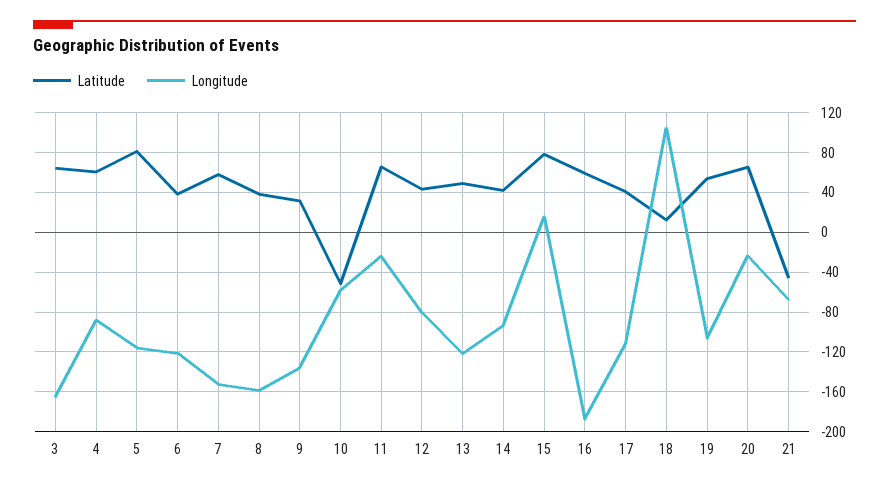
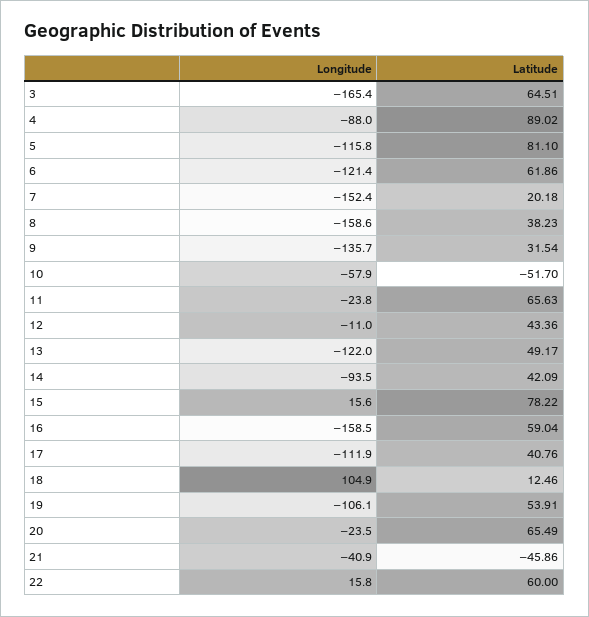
  {
    "Latitude": {
      "3": 64.51,
-     "4": 60,
+     "4": 89.02,
      "5": 81.1,
-     "6": 40,
+     "6": 61.86,
-     "7": 60,
+     "7": 20.18,
      "8": 38.23,
      "9": 31.54,
      "10": -51.7,
      "11": 65.63,
      "12": 43.36,
      "13": 49.17,
      "14": 42.09,
      "15": 78.22,
      "16": 59.04,
      "17": 40.76,
      "18": 12.46,
      "19": 53.91,
      "20": 65.49,
-     "21": -45.86
+     "21": -45.86,
+     "22": 60
    },
    "Longitude": {
      "3": -165.4,
      "4": -88,
      "5": -115.8,
      "6": -121.4,
      "7": -152.4,
      "8": -158.6,
      "9": -135.7,
      "10": -57.9,
      "11": -23.8,
-     "12": -80,
+     "12": -11,
      "13": -122,
      "14": -93.5,
      "15": 15.6,
-     "16": -190,
+     "16": -158.5,
      "17": -111.9,
      "18": 104.9,
      "19": -106.1,
      "20": -23.5,
-     "21": -70
+     "21": -40.9,
+     "22": 15.8
    }
  }

